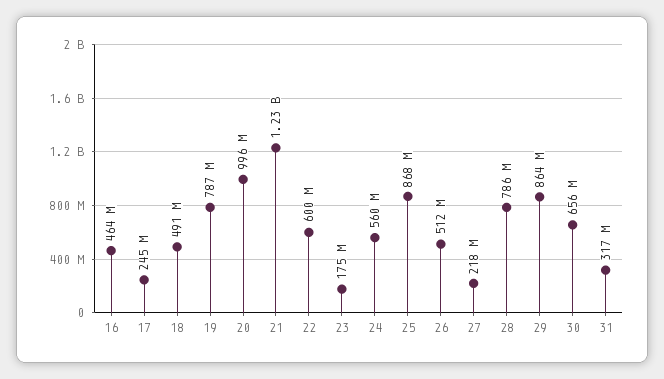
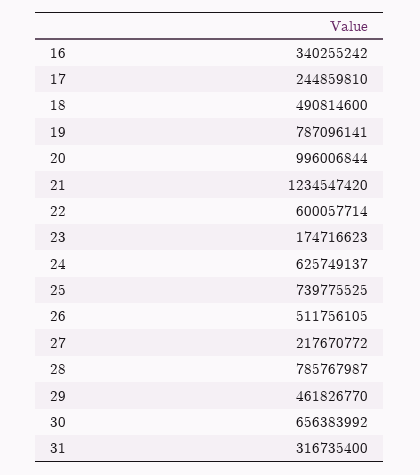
  {
-   "16": 464000000,
+   "16": 340255242,
    "17": 244859810,
    "18": 490814600,
    "19": 787096141,
    "20": 996006844,
    "21": 1234547420,
    "22": 600057714,
    "23": 174716623,
-   "24": 560000000,
+   "24": 625749137,
-   "25": 868000000,
+   "25": 739775525,
    "26": 511756105,
    "27": 217670772,
    "28": 785767987,
-   "29": 864000000,
+   "29": 461826770,
    "30": 656383992,
    "31": 316735400
  }

